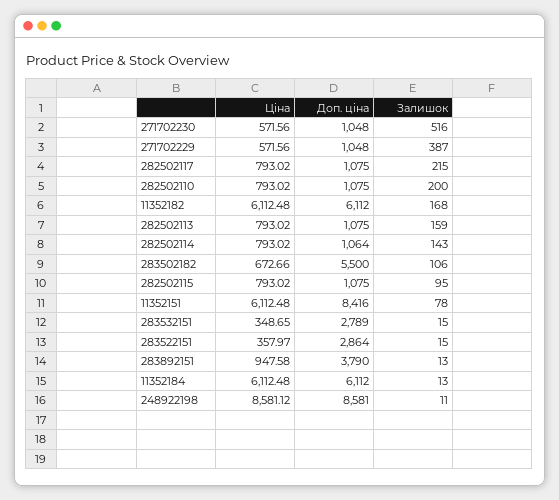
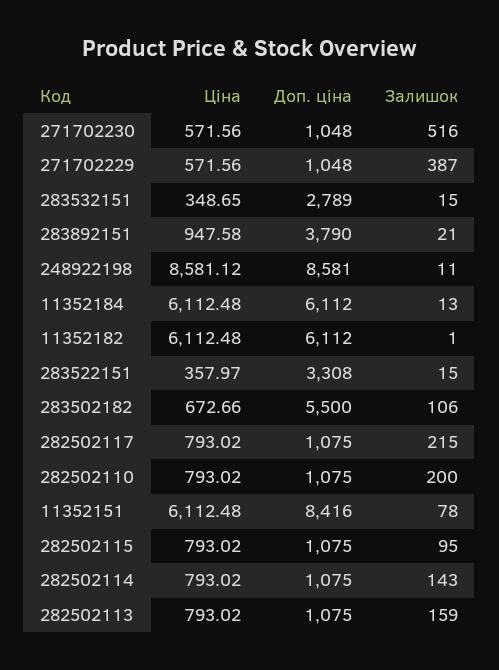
  {
    "Ціна": {
      "271702230": 571.56,
      "271702229": 571.56,
      "282502117": 793.02,
      "282502110": 793.02,
      "11352182": 6112.48,
      "282502113": 793.02,
      "282502114": 793.02,
      "283502182": 672.66,
      "282502115": 793.02,
      "11352151": 6112.48,
      "283532151": 348.65,
      "283522151": 357.97,
      "283892151": 947.58,
      "11352184": 6112.48,
      "248922198": 8581.12
    },
    "Доп. ціна": {
      "271702230": 1048,
      "271702229": 1048,
      "282502117": 1075,
      "282502110": 1075,
      "11352182": 6112,
      "282502113": 1075,
-     "282502114": 1064,
+     "282502114": 1075,
      "283502182": 5500,
      "282502115": 1075,
      "11352151": 8416,
      "283532151": 2789,
-     "283522151": 2864,
+     "283522151": 3308,
      "283892151": 3790,
      "11352184": 6112,
      "248922198": 8581
    },
    "Залишок": {
      "271702230": 516,
      "271702229": 387,
      "282502117": 215,
      "282502110": 200,
-     "11352182": 168,
+     "11352182": 1,
      "282502113": 159,
      "282502114": 143,
      "283502182": 106,
      "282502115": 95,
      "11352151": 78,
      "283532151": 15,
      "283522151": 15,
-     "283892151": 13,
+     "283892151": 21,
      "11352184": 13,
      "248922198": 11
    }
  }

